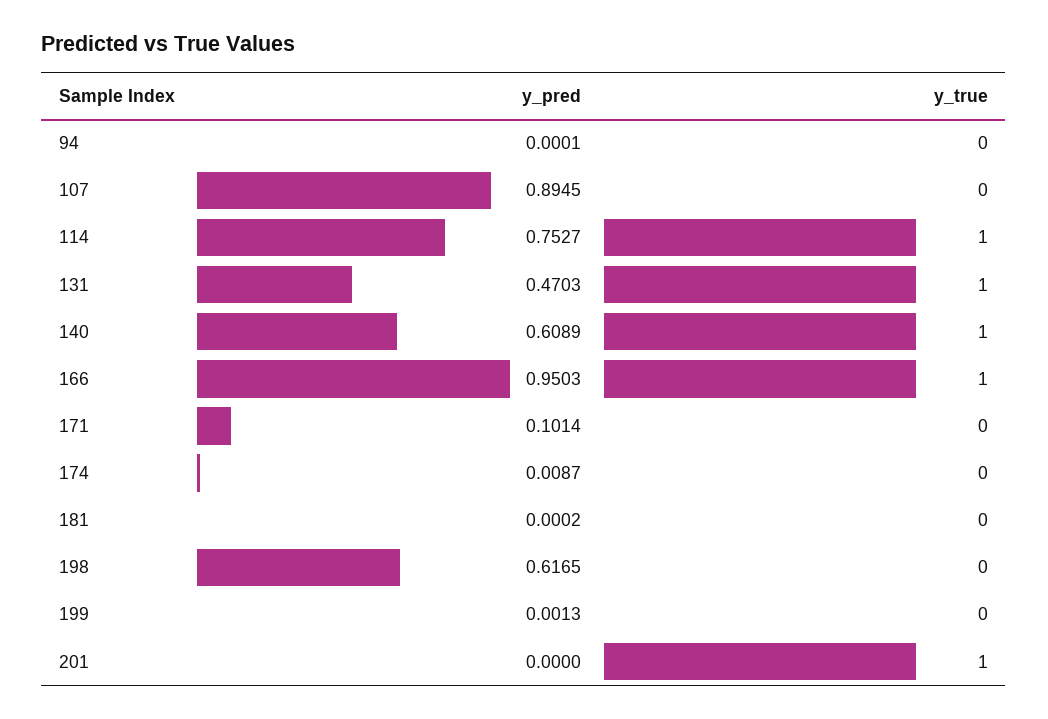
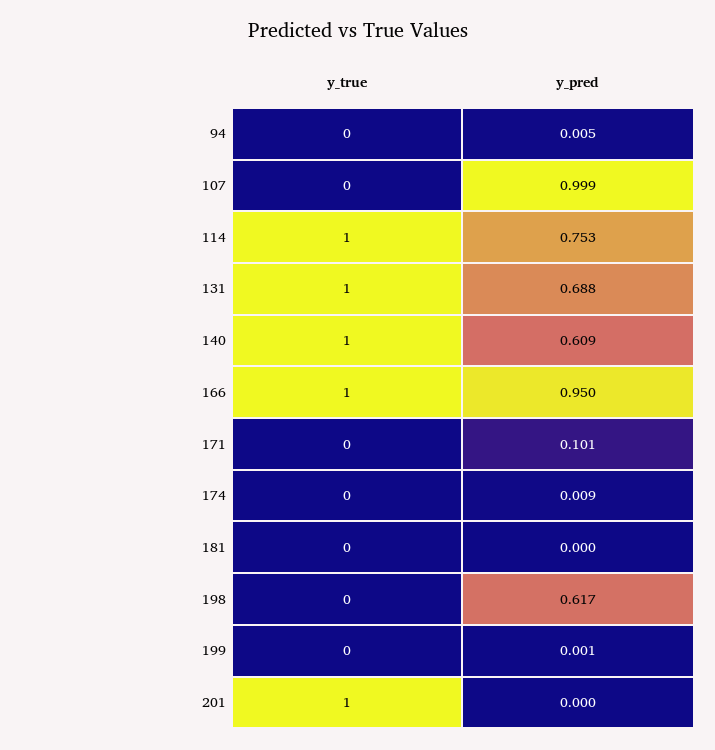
  {
    "y_pred": {
-     "94": 0.0001,
+     "94": 0.005,
-     "107": 0.8945,
+     "107": 0.999,
      "114": 0.7527,
-     "131": 0.4703,
+     "131": 0.688,
      "140": 0.6089,
      "166": 0.9503,
      "171": 0.1014,
      "174": 0.0087,
      "181": 0.0002,
      "198": 0.6165,
      "199": 0.0013,
      "201": 0
    },
    "y_true": {
      "94": 0,
      "107": 0,
      "114": 1,
      "131": 1,
      "140": 1,
      "166": 1,
      "171": 0,
      "174": 0,
      "181": 0,
      "198": 0,
      "199": 0,
      "201": 1
    }
  }

